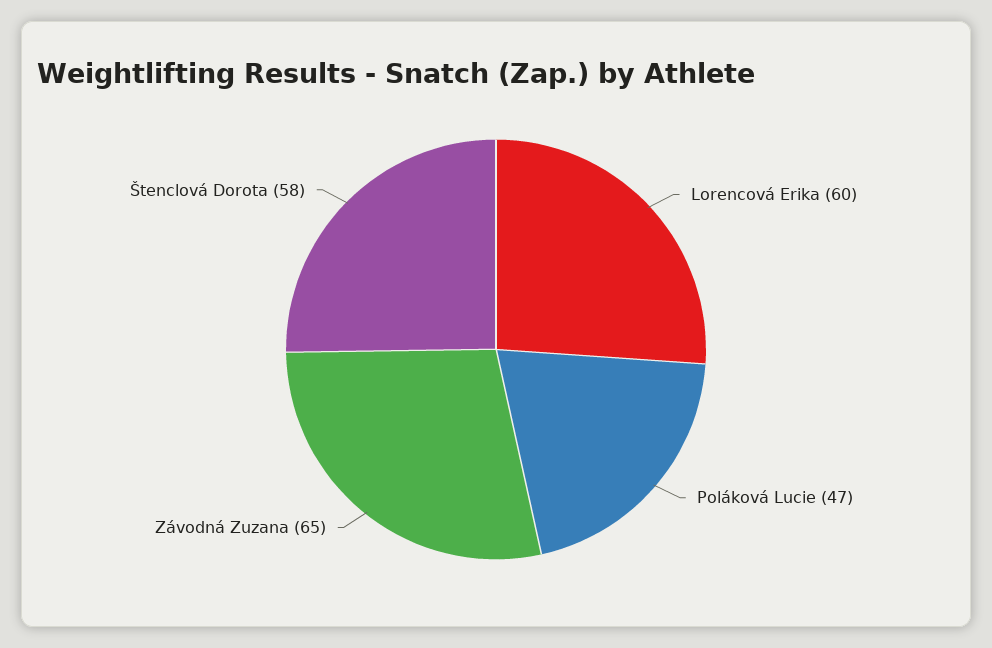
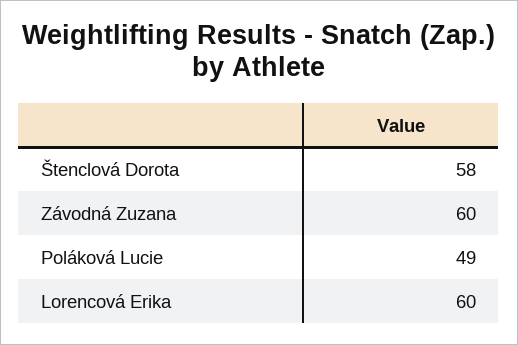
  {
    "Lorencová Erika": 60,
-   "Poláková Lucie": 47,
+   "Poláková Lucie": 49,
-   "Závodná Zuzana": 65,
+   "Závodná Zuzana": 60,
    "Štenclová Dorota": 58
  }

